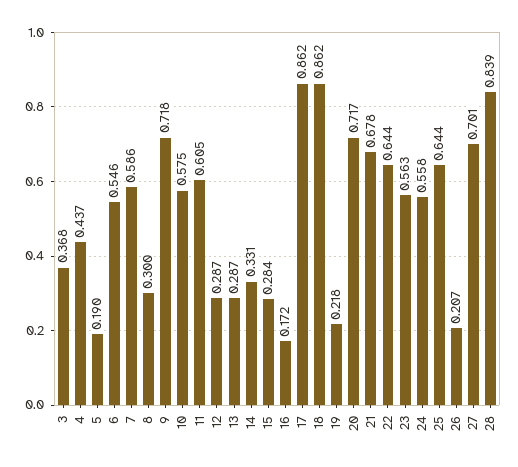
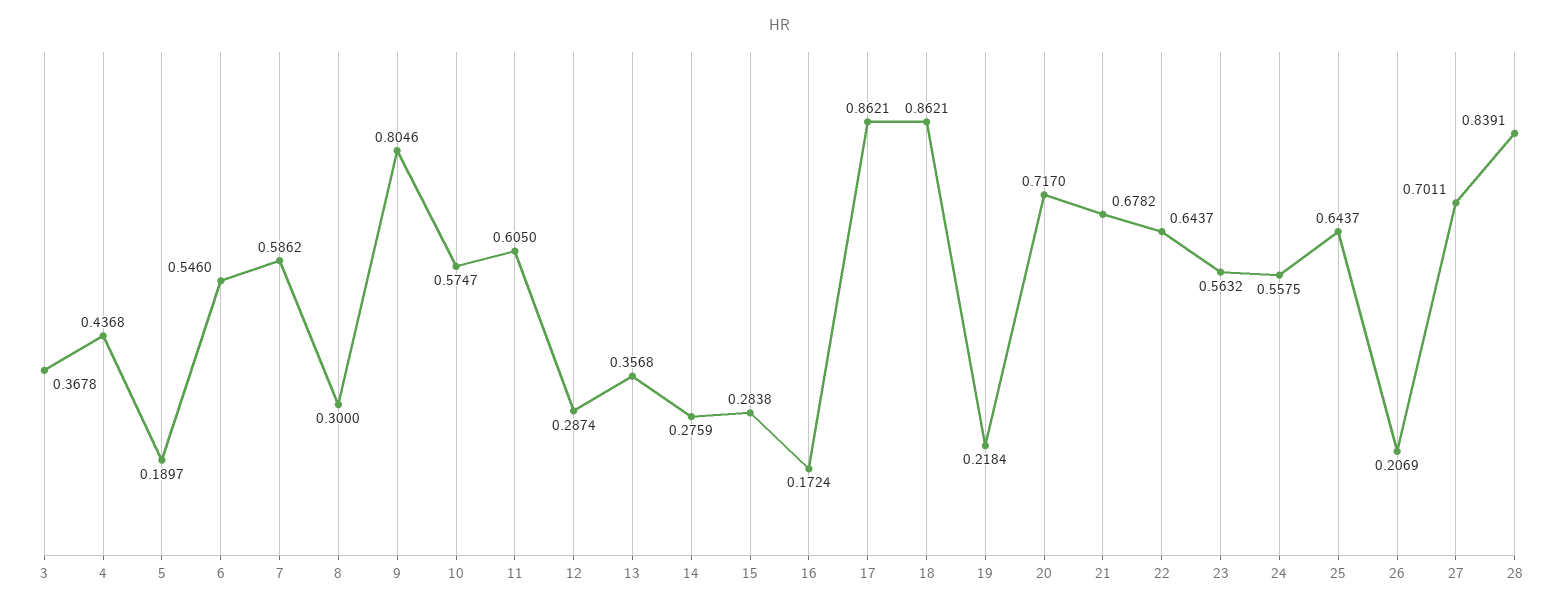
  {
    "3": 0.3678,
    "4": 0.4368,
    "5": 0.1897,
    "6": 0.546,
    "7": 0.5862,
    "8": 0.3,
-   "9": 0.718,
+   "9": 0.8046,
    "10": 0.5747,
    "11": 0.605,
    "12": 0.2874,
-   "13": 0.287,
+   "13": 0.3568,
-   "14": 0.331,
+   "14": 0.2759,
    "15": 0.2838,
    "16": 0.1724,
    "17": 0.8621,
    "18": 0.8621,
    "19": 0.2184,
    "20": 0.717,
    "21": 0.6782,
    "22": 0.6437,
    "23": 0.5632,
    "24": 0.5575,
    "25": 0.6437,
    "26": 0.2069,
    "27": 0.7011,
    "28": 0.8391
  }

